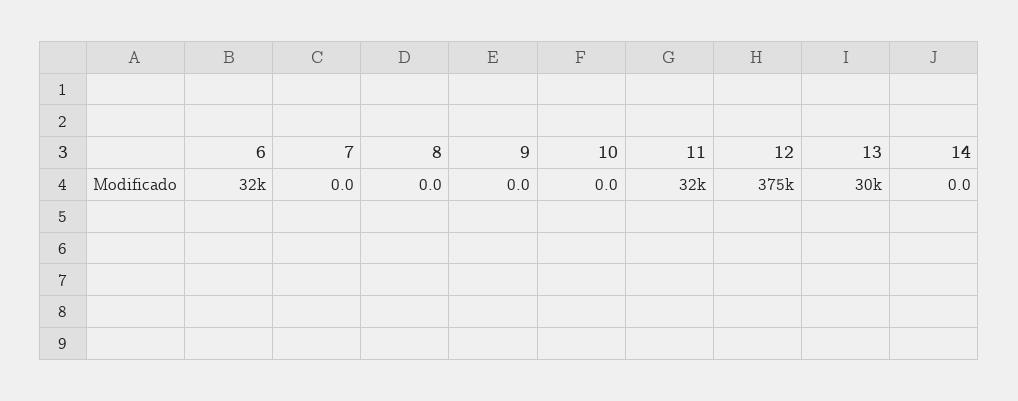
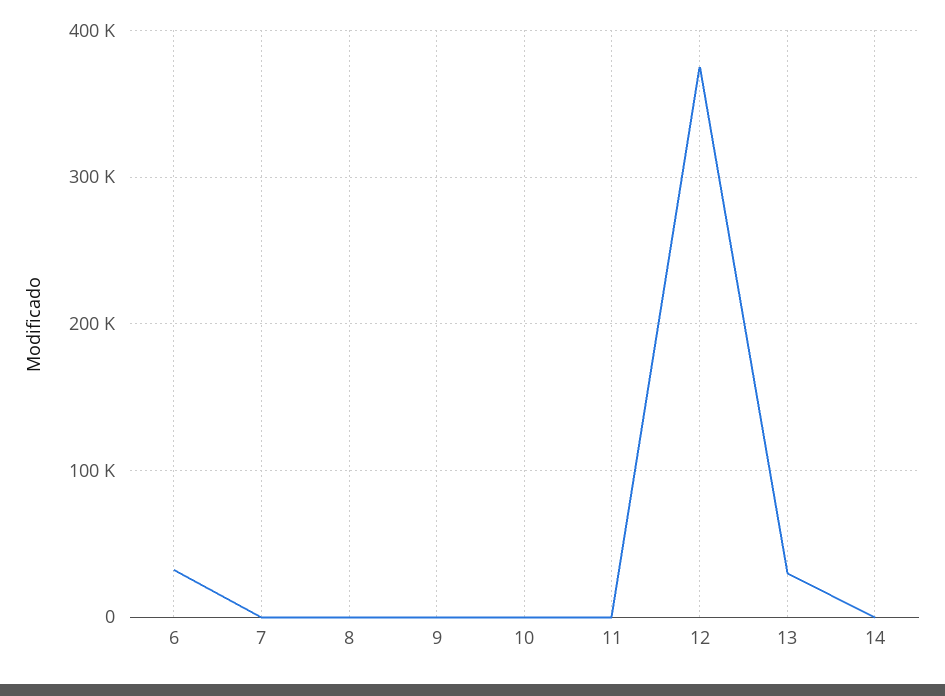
  {
    "6": 32000,
    "7": 0,
    "8": 0,
    "9": 0,
    "10": 0,
-   "11": 32000,
+   "11": 0,
    "12": 375000,
    "13": 30000,
    "14": 0
  }

